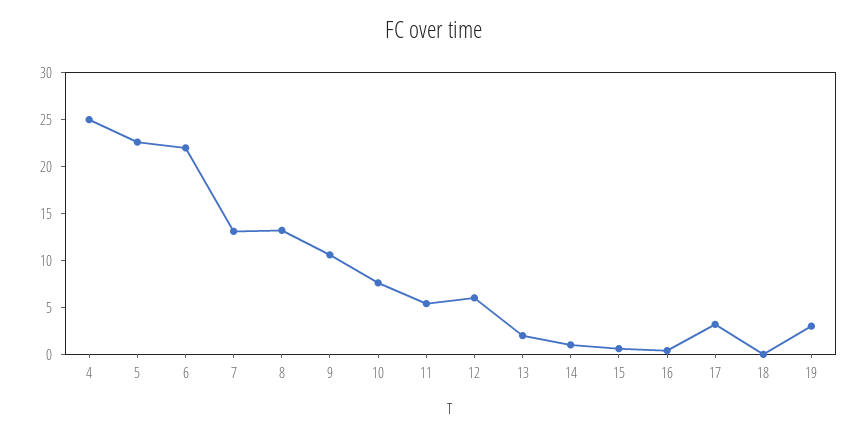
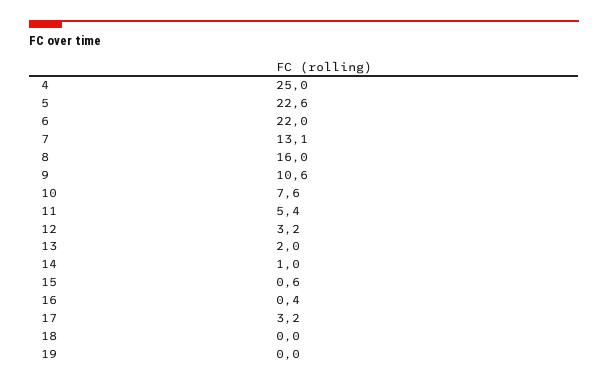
  {
    "4": 25,
    "5": 22.6,
    "6": 22,
    "7": 13.1,
-   "8": 13,
+   "8": 16,
    "9": 10.6,
    "10": 7.6,
    "11": 5.4,
-   "12": 6,
+   "12": 3.2,
    "13": 2,
    "14": 1,
    "15": 0.6,
    "16": 0.4,
    "17": 3.2,
    "18": 0,
-   "19": 3
+   "19": 0
  }

